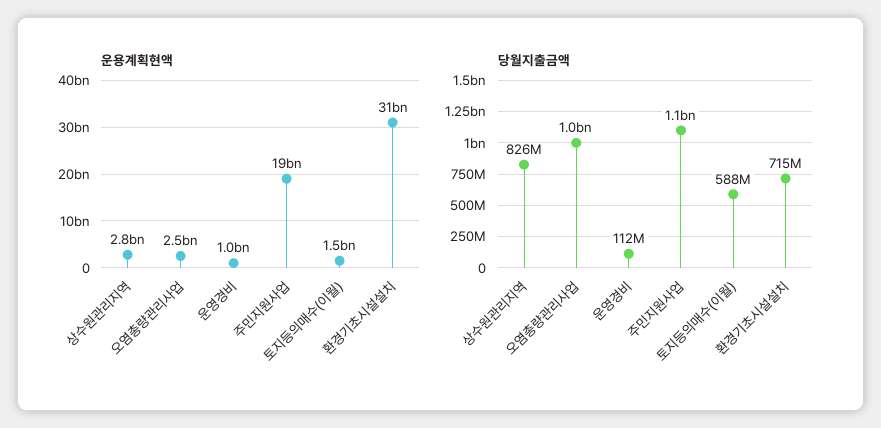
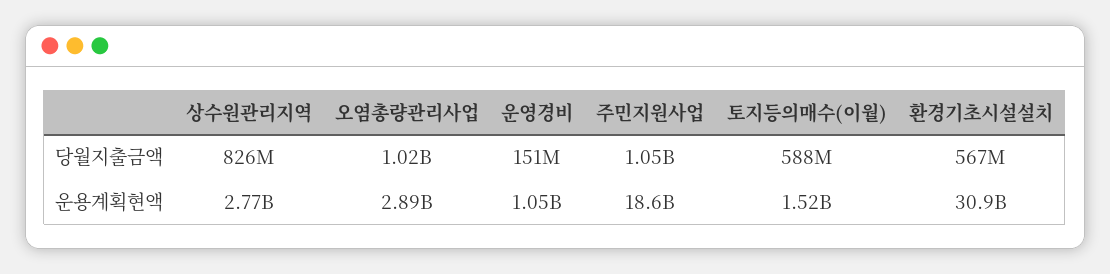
  {
    "운용계획현액": {
      "상수원관리지역": 2770000000,
-     "오염총량관리사업": 2500000000,
+     "오염총량관리사업": 2890000000,
      "운영경비": 1050000000,
      "주민지원사업": 18600000000,
      "토지등의매수(이월)": 1520000000,
      "환경기초시설설치": 30900000000
    },
    "당월지출금액": {
      "상수원관리지역": 826000000,
      "오염총량관리사업": 1020000000,
-     "운영경비": 112000000,
+     "운영경비": 151000000,
      "주민지원사업": 1050000000,
      "토지등의매수(이월)": 588000000,
-     "환경기초시설설치": 715000000
+     "환경기초시설설치": 567000000
    }
  }

